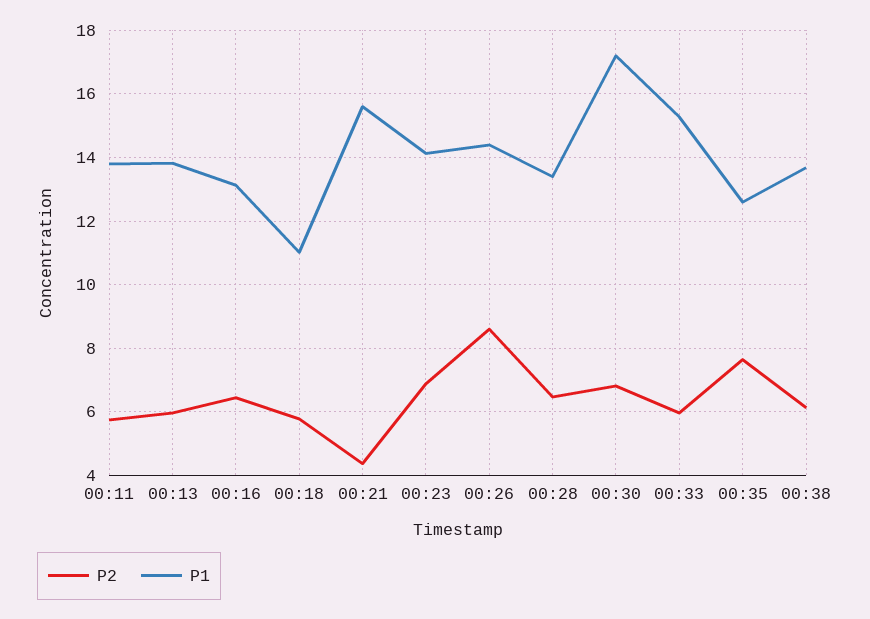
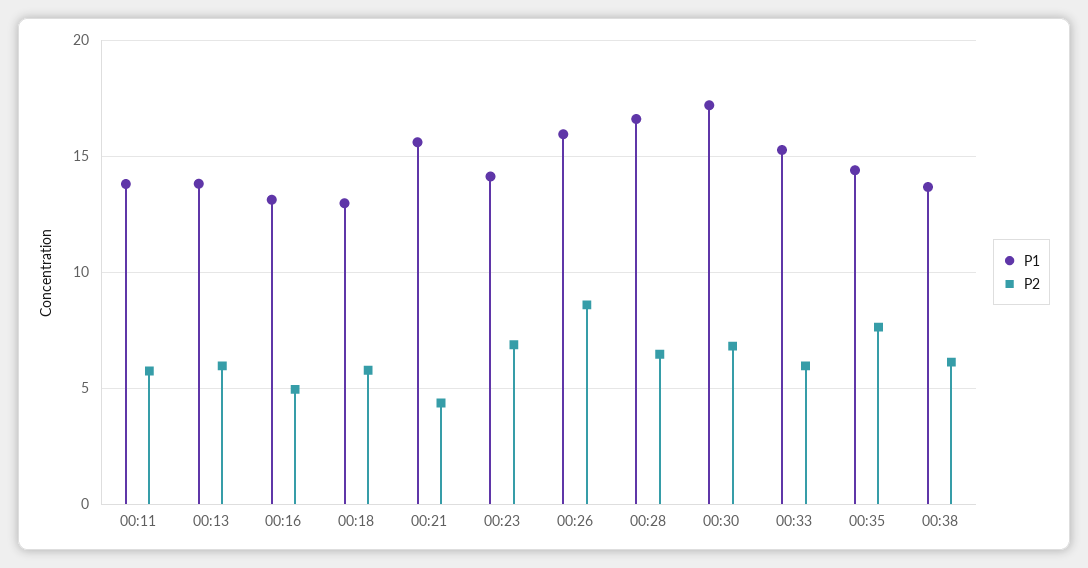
  {
    "P2": {
      "00:11": 5.8,
      "00:13": 6,
-     "00:16": 6.4,
+     "00:16": 5,
      "00:18": 5.8,
      "00:21": 4.4,
      "00:23": 6.8,
      "00:26": 8.6,
      "00:28": 6.4,
      "00:30": 6.8,
      "00:33": 6,
      "00:35": 7.6,
      "00:38": 6.2
    },
    "P1": {
      "00:11": 13.8,
      "00:13": 13.8,
      "00:16": 13.2,
-     "00:18": 11,
+     "00:18": 13,
      "00:21": 15.6,
      "00:23": 14.2,
-     "00:26": 14.4,
+     "00:26": 16,
-     "00:28": 13.4,
+     "00:28": 16.5,
      "00:30": 17.2,
      "00:33": 15.2,
-     "00:35": 12.6,
+     "00:35": 14.5,
      "00:38": 13.6
    }
  }

